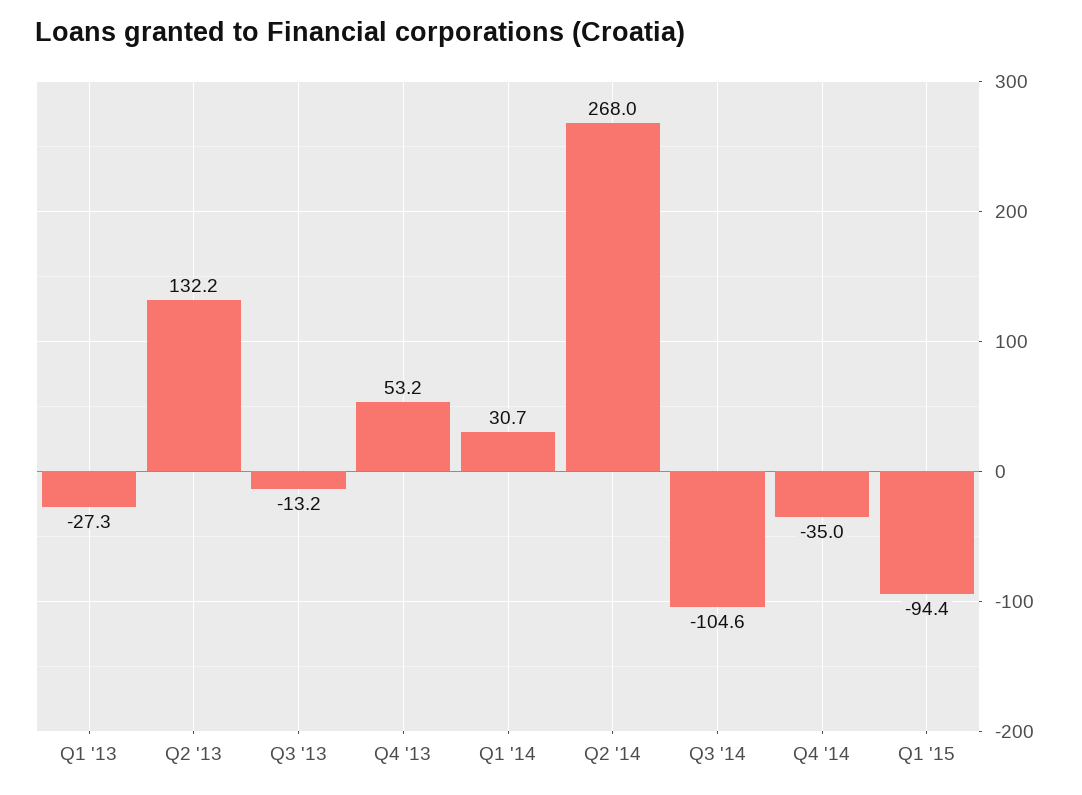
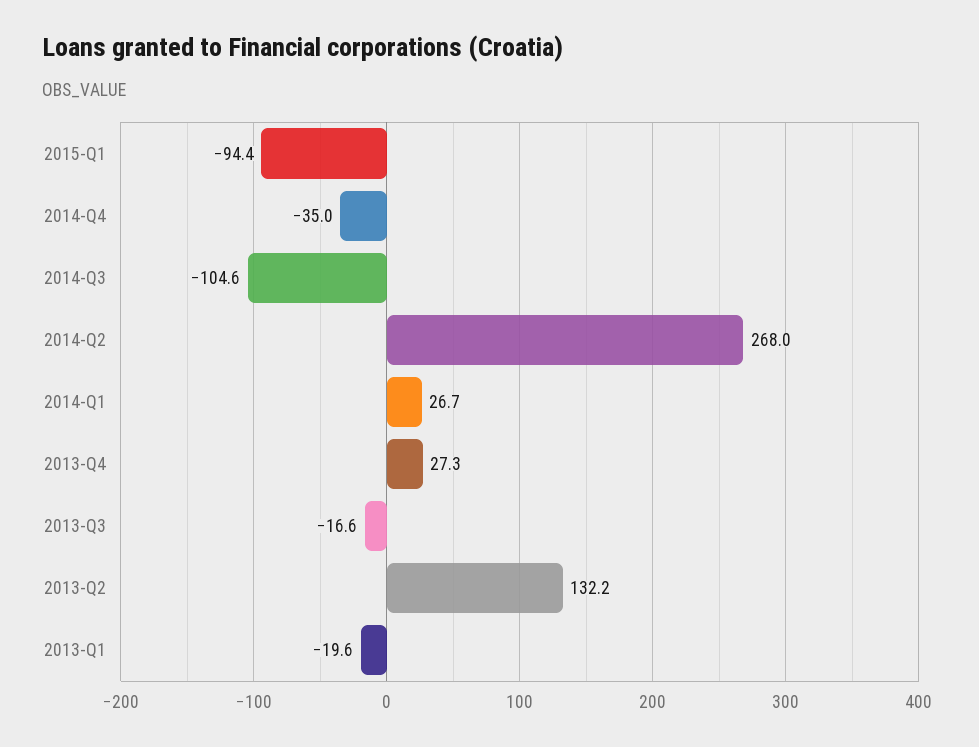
  {
-   "Q1 '13": -27.3,
+   "Q1 '13": -19.6,
    "Q2 '13": 132.2,
-   "Q3 '13": -13.2,
+   "Q3 '13": -16.6,
-   "Q4 '13": 53.2,
+   "Q4 '13": 27.3,
-   "Q1 '14": 30.7,
+   "Q1 '14": 26.7,
    "Q2 '14": 268,
    "Q3 '14": -104.6,
    "Q4 '14": -35,
    "Q1 '15": -94.4
  }

